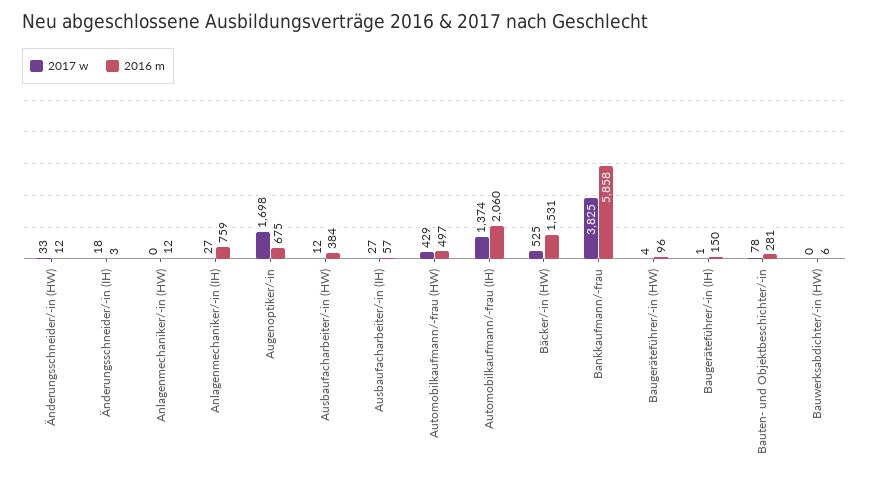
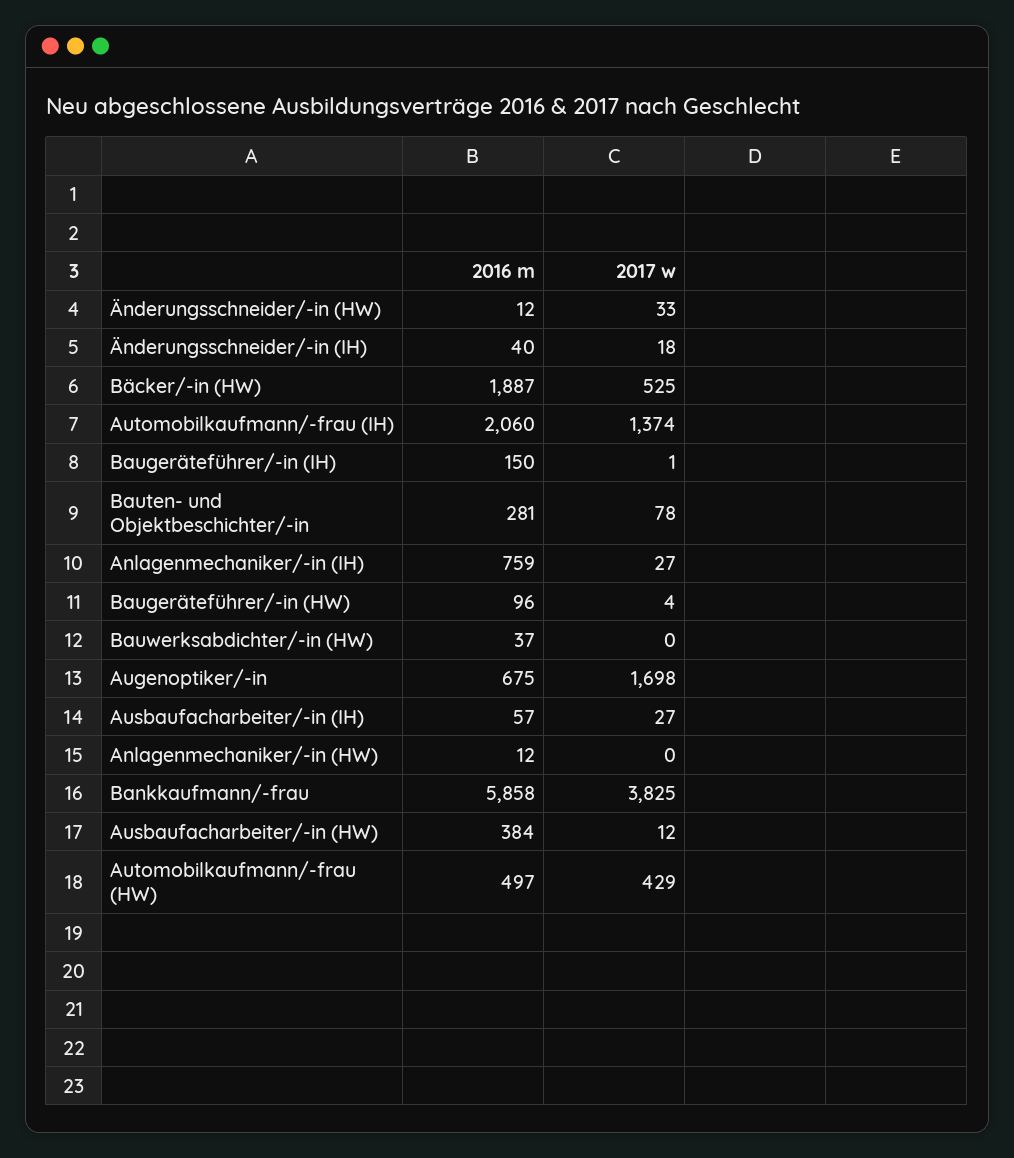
  {
    "2017 w": {
      "Änderungsschneider/-in (HW)": 33,
      "Änderungsschneider/-in (IH)": 18,
      "Anlagenmechaniker/-in (HW)": 0,
      "Anlagenmechaniker/-in (IH)": 27,
      "Augenoptiker/-in": 1698,
      "Ausbaufacharbeiter/-in (HW)": 12,
      "Ausbaufacharbeiter/-in (IH)": 27,
      "Automobilkaufmann/-frau (HW)": 429,
      "Automobilkaufmann/-frau (IH)": 1374,
      "Bäcker/-in (HW)": 525,
      "Bankkaufmann/-frau": 3825,
      "Baugeräteführer/-in (HW)": 4,
      "Baugeräteführer/-in (IH)": 1,
      "Bauten- und Objektbeschichter/-in": 78,
      "Bauwerksabdichter/-in (HW)": 0
    },
    "2016 m": {
      "Änderungsschneider/-in (HW)": 12,
-     "Änderungsschneider/-in (IH)": 3,
+     "Änderungsschneider/-in (IH)": 40,
      "Anlagenmechaniker/-in (HW)": 12,
      "Anlagenmechaniker/-in (IH)": 759,
      "Augenoptiker/-in": 675,
      "Ausbaufacharbeiter/-in (HW)": 384,
      "Ausbaufacharbeiter/-in (IH)": 57,
      "Automobilkaufmann/-frau (HW)": 497,
      "Automobilkaufmann/-frau (IH)": 2060,
-     "Bäcker/-in (HW)": 1531,
+     "Bäcker/-in (HW)": 1887,
      "Bankkaufmann/-frau": 5858,
      "Baugeräteführer/-in (HW)": 96,
      "Baugeräteführer/-in (IH)": 150,
      "Bauten- und Objektbeschichter/-in": 281,
-     "Bauwerksabdichter/-in (HW)": 6
+     "Bauwerksabdichter/-in (HW)": 37
    }
  }

